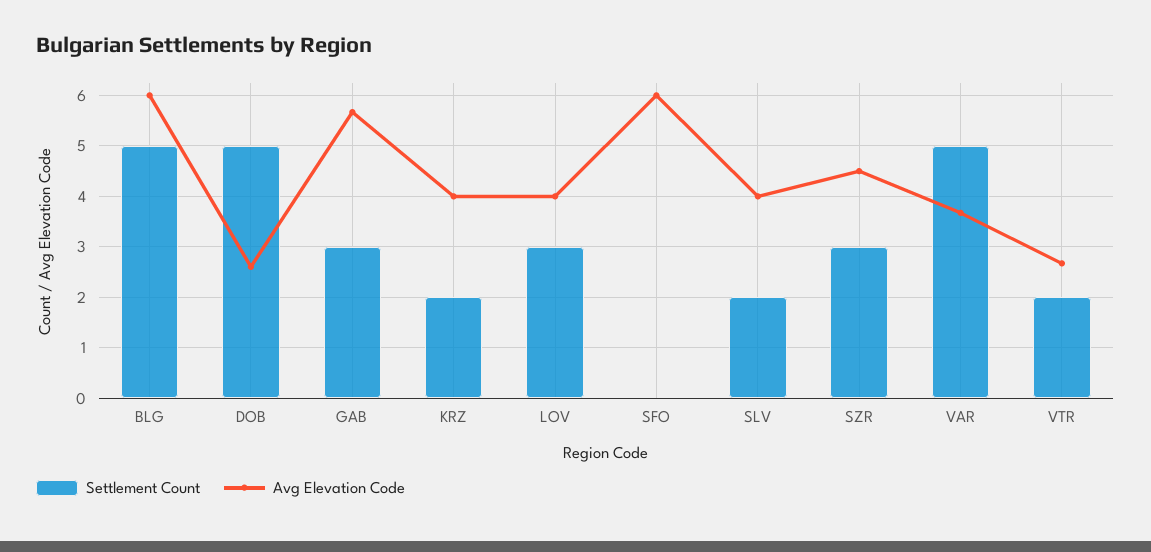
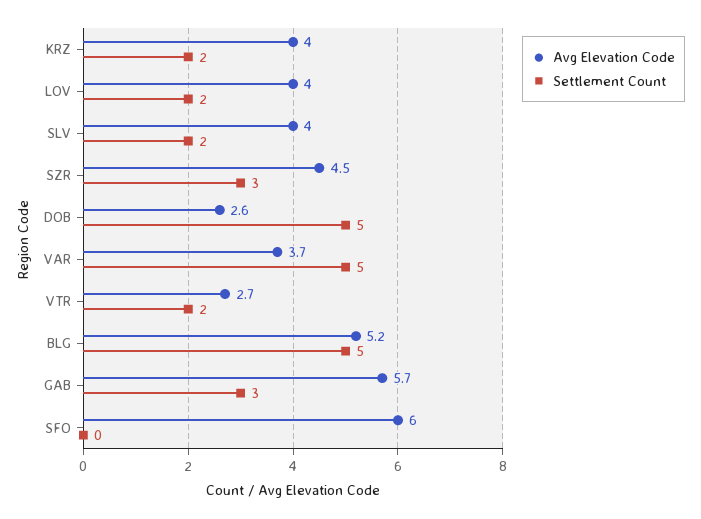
  {
    "Settlement Count": {
      "BLG": 5,
      "DOB": 5,
      "GAB": 3,
      "KRZ": 2,
-     "LOV": 3,
+     "LOV": 2,
      "SFO": 0,
      "SLV": 2,
      "SZR": 3,
      "VAR": 5,
      "VTR": 2
    },
    "Avg Elevation Code": {
-     "BLG": 6,
+     "BLG": 5.2,
      "DOB": 2.6,
      "GAB": 5.7,
      "KRZ": 4,
      "LOV": 4,
      "SFO": 6,
      "SLV": 4,
      "SZR": 4.5,
      "VAR": 3.7,
      "VTR": 2.7
    }
  }

